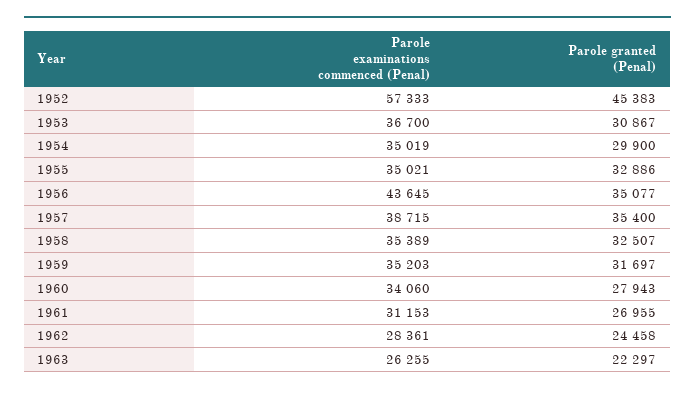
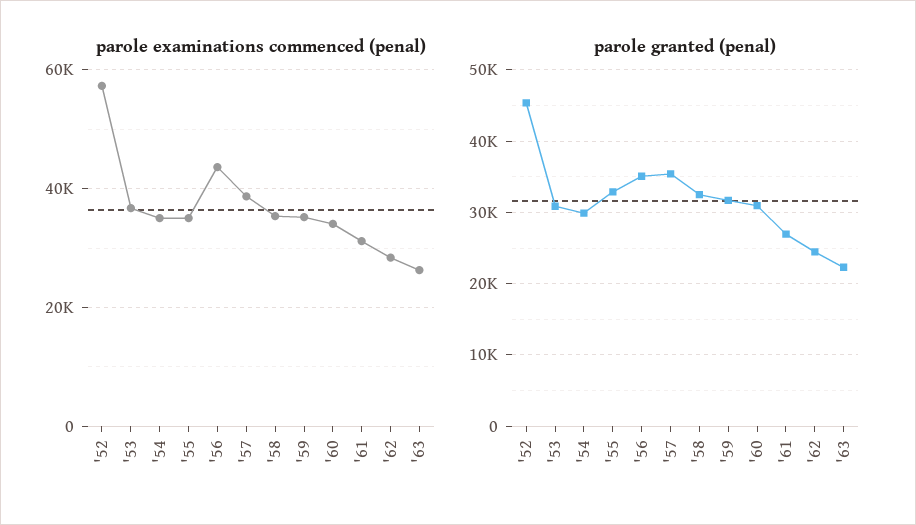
  {
    "Parole examinations commenced (Penal)": {
      "1952": 57333,
      "1953": 36700,
      "1954": 35019,
      "1955": 35021,
      "1956": 43645,
      "1957": 38715,
      "1958": 35389,
      "1959": 35203,
      "1960": 34060,
      "1961": 31153,
      "1962": 28361,
      "1963": 26255
    },
    "Parole granted (Penal)": {
      "1952": 45383,
      "1953": 30867,
      "1954": 29900,
      "1955": 32886,
      "1956": 35077,
      "1957": 35400,
      "1958": 32507,
      "1959": 31697,
-     "1960": 27943,
+     "1960": 31000,
      "1961": 26955,
      "1962": 24458,
      "1963": 22297
    }
  }

